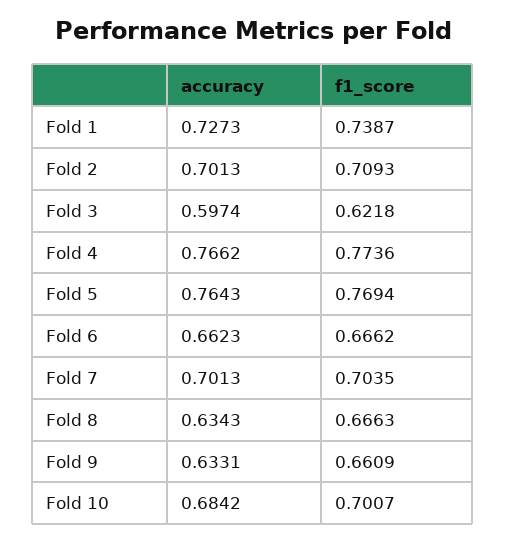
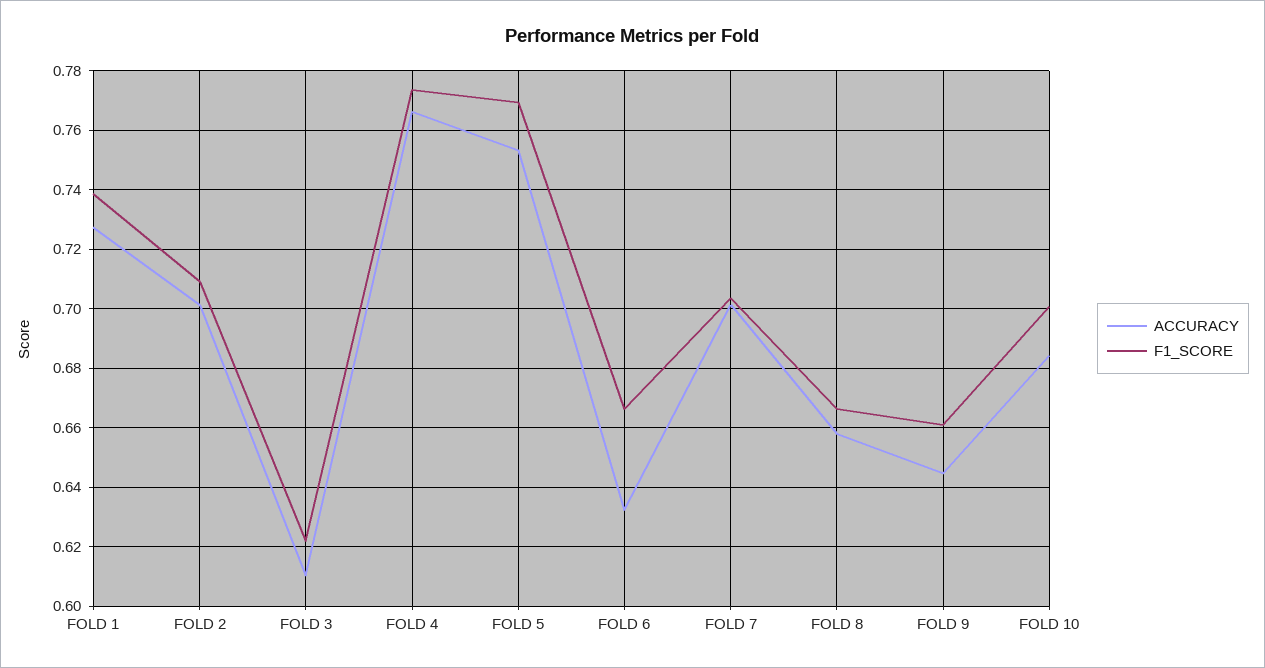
  {
    "accuracy": {
      "Fold 1": 0.7273,
      "Fold 2": 0.7013,
-     "Fold 3": 0.5974,
+     "Fold 3": 0.61,
      "Fold 4": 0.7662,
-     "Fold 5": 0.7643,
+     "Fold 5": 0.7525,
-     "Fold 6": 0.6623,
+     "Fold 6": 0.6325,
      "Fold 7": 0.7013,
-     "Fold 8": 0.6343,
+     "Fold 8": 0.6575,
-     "Fold 9": 0.6331,
+     "Fold 9": 0.645,
      "Fold 10": 0.6842
    },
    "f1_score": {
      "Fold 1": 0.7387,
      "Fold 2": 0.7093,
      "Fold 3": 0.6218,
      "Fold 4": 0.7736,
      "Fold 5": 0.7694,
      "Fold 6": 0.6662,
      "Fold 7": 0.7035,
      "Fold 8": 0.6663,
      "Fold 9": 0.6609,
      "Fold 10": 0.7007
    }
  }

